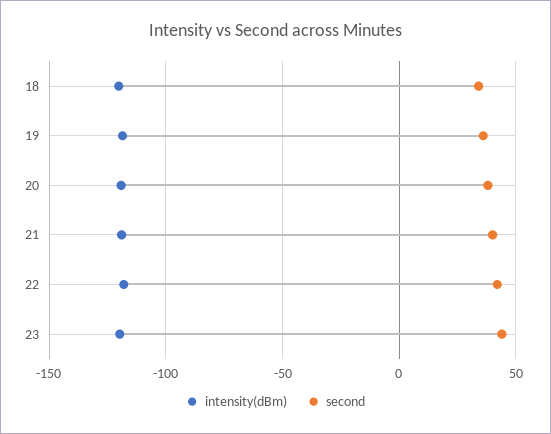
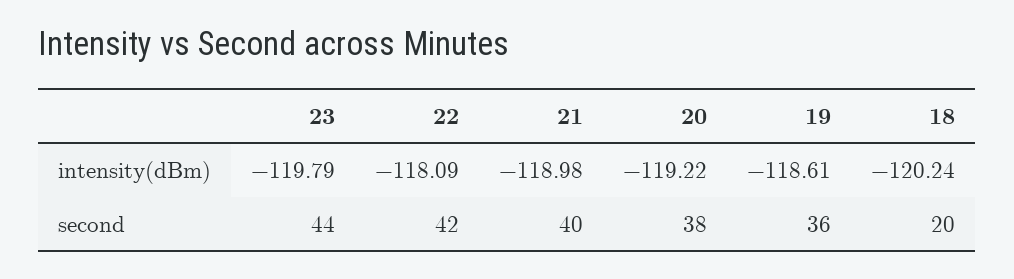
  {
    "intensity(dBm)": {
      "18": -120.24,
      "19": -118.61,
      "20": -119.22,
      "21": -118.98,
      "22": -118.09,
      "23": -119.79
    },
    "second": {
-     "18": 35,
+     "18": 20,
      "19": 36,
      "20": 38,
      "21": 40,
      "22": 42,
      "23": 44
    }
  }

